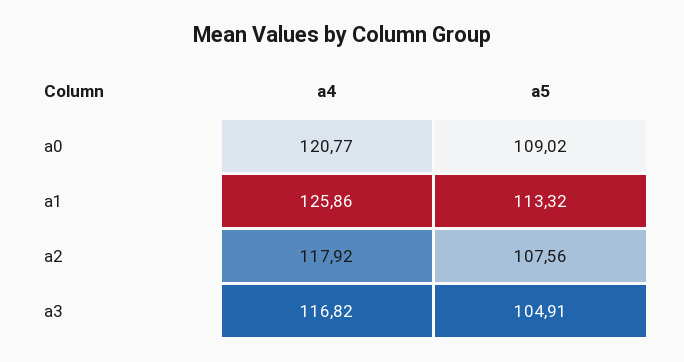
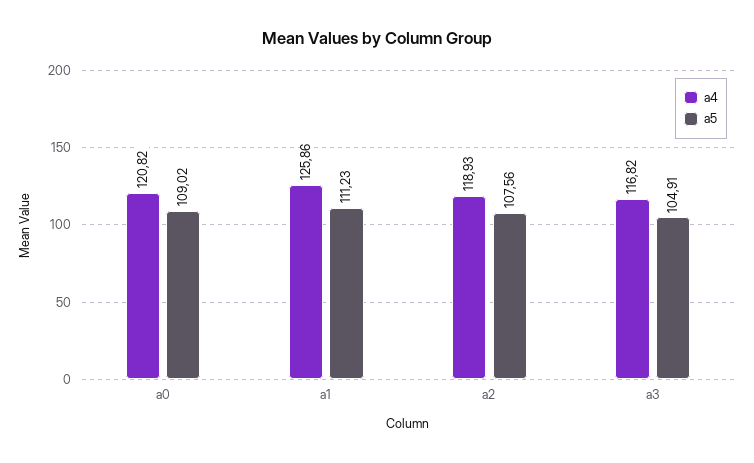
  {
    "a4": {
-     "a0": 120.77,
+     "a0": 120.82,
      "a1": 125.86,
-     "a2": 117.92,
+     "a2": 118.93,
      "a3": 116.82
    },
    "a5": {
      "a0": 109.02,
-     "a1": 113.32,
+     "a1": 111.23,
      "a2": 107.56,
      "a3": 104.91
    }
  }

